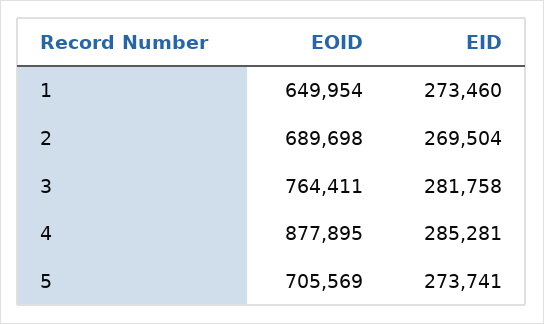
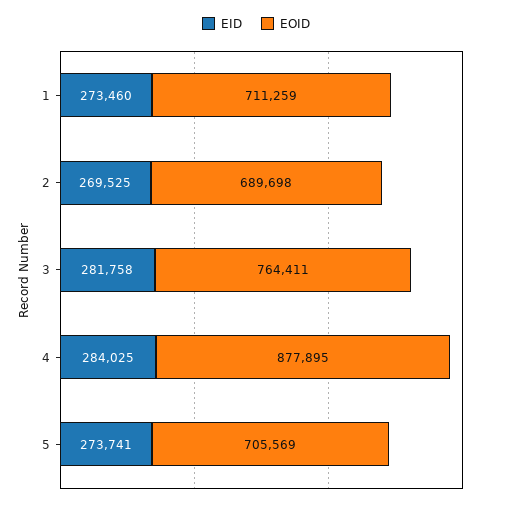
  {
    "EOID": {
-     "1": 649954,
+     "1": 711259,
      "2": 689698,
      "3": 764411,
      "4": 877895,
      "5": 705569
    },
    "EID": {
      "1": 273460,
-     "2": 269504,
+     "2": 269525,
      "3": 281758,
-     "4": 285281,
+     "4": 284025,
      "5": 273741
    }
  }

